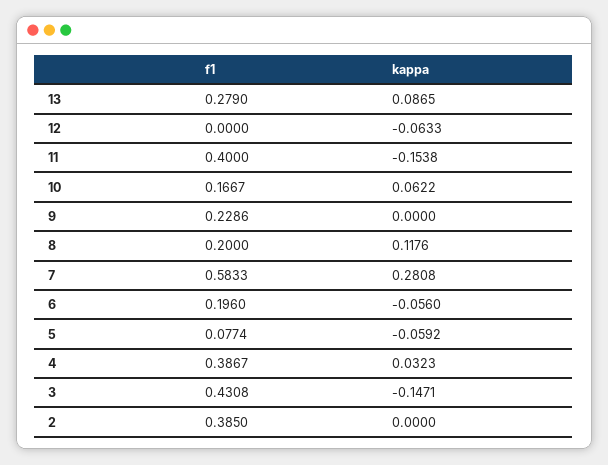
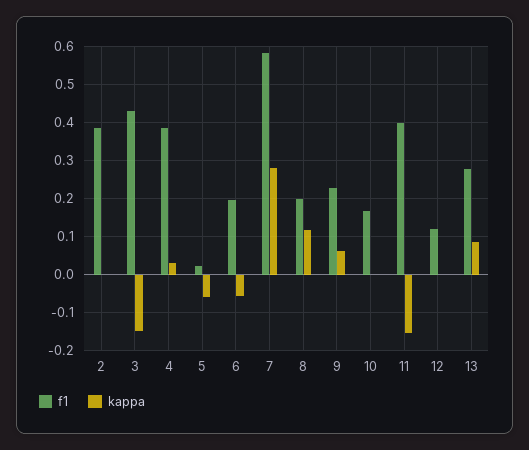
  {
    "f1": {
      "13": 0.279,
-     "12": 0,
+     "12": 0.12,
      "11": 0.4,
      "10": 0.1667,
      "9": 0.2286,
      "8": 0.2,
      "7": 0.5833,
      "6": 0.196,
-     "5": 0.0774,
+     "5": 0.02,
      "4": 0.3867,
      "3": 0.4308,
      "2": 0.385
    },
    "kappa": {
      "13": 0.0865,
-     "12": -0.0633,
+     "12": 0,
      "11": -0.1538,
-     "10": 0.0622,
+     "10": 0,
-     "9": 0,
+     "9": 0.06,
      "8": 0.1176,
      "7": 0.2808,
      "6": -0.056,
      "5": -0.0592,
      "4": 0.0323,
      "3": -0.1471,
      "2": 0
    }
  }

